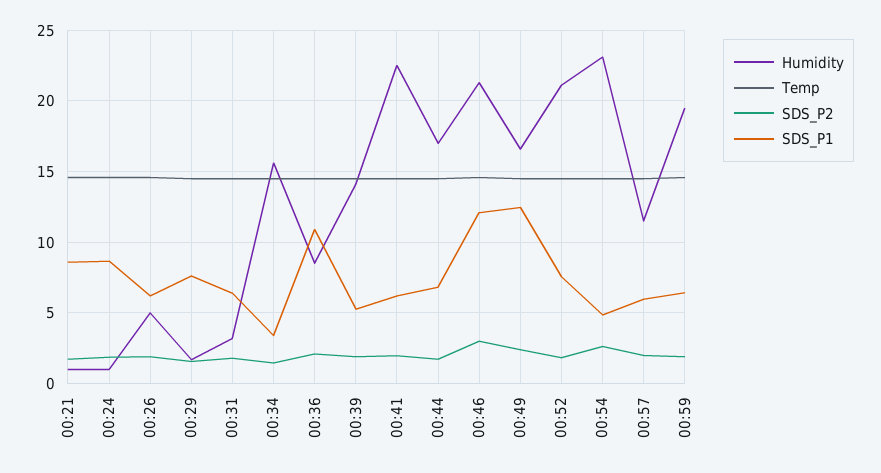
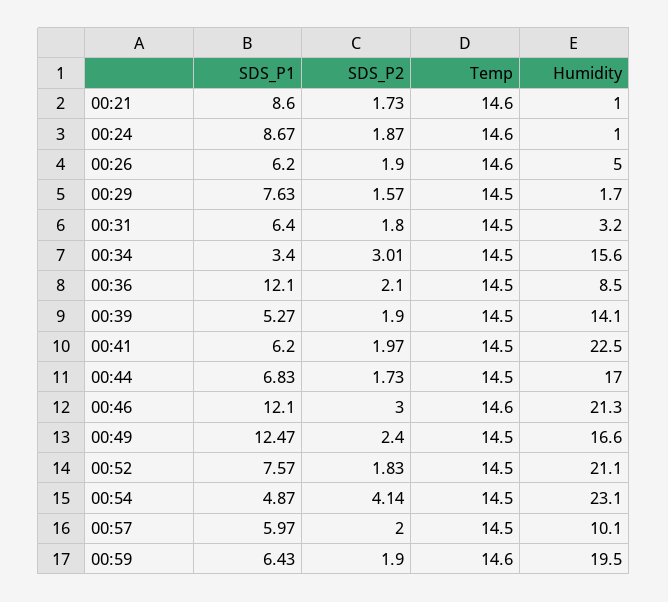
  {
    "Humidity": {
      "00:21": 1,
      "00:24": 1,
      "00:26": 5,
      "00:29": 1.7,
      "00:31": 3.2,
      "00:34": 15.6,
      "00:36": 8.5,
      "00:39": 14.1,
      "00:41": 22.5,
      "00:44": 17,
      "00:46": 21.3,
      "00:49": 16.6,
      "00:52": 21.1,
      "00:54": 23.1,
-     "00:57": 11.5,
+     "00:57": 10.1,
      "00:59": 19.5
    },
    "Temp": {
      "00:21": 14.6,
      "00:24": 14.6,
      "00:26": 14.6,
      "00:29": 14.5,
      "00:31": 14.5,
      "00:34": 14.5,
      "00:36": 14.5,
      "00:39": 14.5,
      "00:41": 14.5,
      "00:44": 14.5,
      "00:46": 14.6,
      "00:49": 14.5,
      "00:52": 14.5,
      "00:54": 14.5,
      "00:57": 14.5,
      "00:59": 14.6
    },
    "SDS_P2": {
      "00:21": 1.73,
      "00:24": 1.87,
      "00:26": 1.9,
      "00:29": 1.57,
      "00:31": 1.8,
-     "00:34": 1.5,
+     "00:34": 3.01,
      "00:36": 2.1,
      "00:39": 1.9,
      "00:41": 1.97,
      "00:44": 1.73,
      "00:46": 3,
      "00:49": 2.4,
      "00:52": 1.83,
-     "00:54": 2.5,
+     "00:54": 4.14,
      "00:57": 2,
      "00:59": 1.9
    },
    "SDS_P1": {
      "00:21": 8.6,
      "00:24": 8.67,
      "00:26": 6.2,
      "00:29": 7.63,
      "00:31": 6.4,
      "00:34": 3.4,
-     "00:36": 11,
+     "00:36": 12.1,
      "00:39": 5.27,
      "00:41": 6.2,
      "00:44": 6.83,
      "00:46": 12.1,
      "00:49": 12.47,
      "00:52": 7.57,
      "00:54": 4.87,
      "00:57": 5.97,
      "00:59": 6.43
    }
  }

